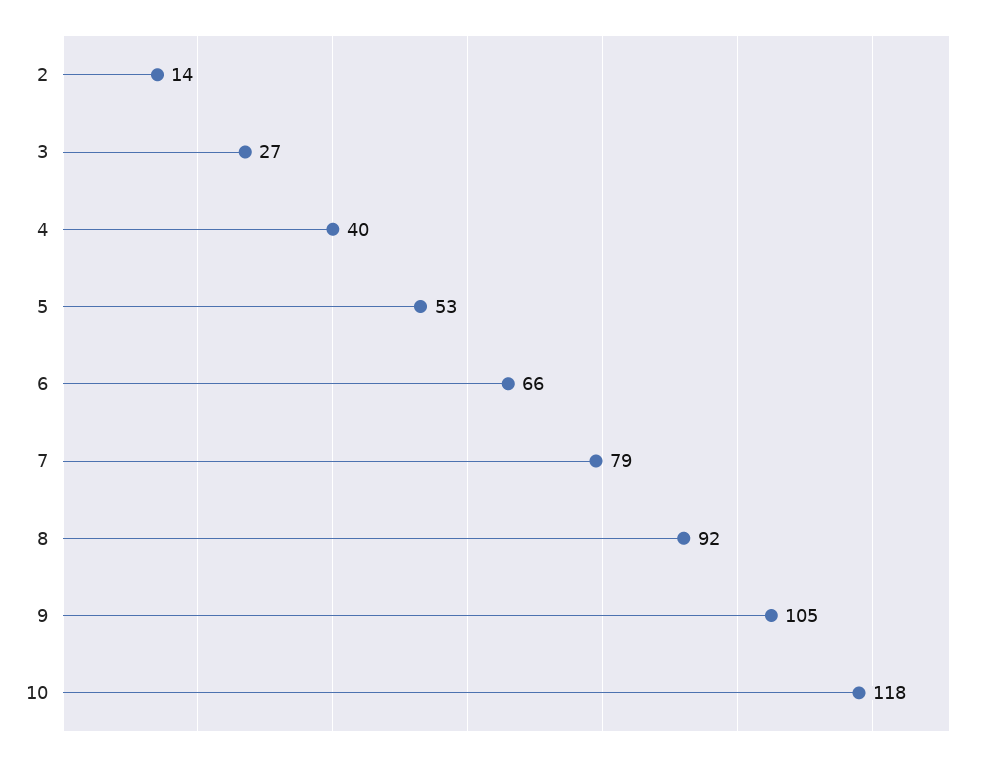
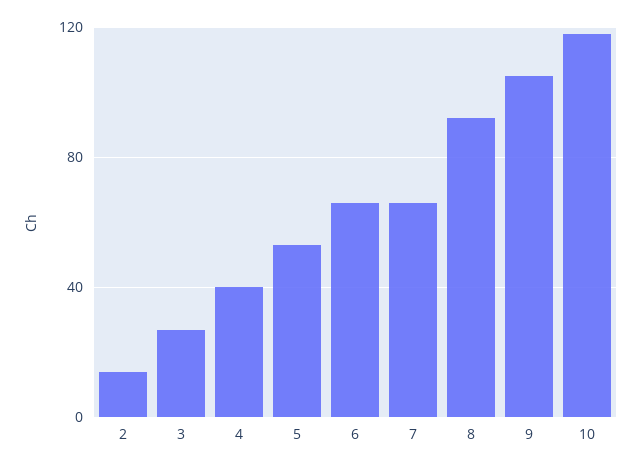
  {
    "2": 14,
    "3": 27,
    "4": 40,
    "5": 53,
    "6": 66,
-   "7": 79,
+   "7": 65,
    "8": 92,
    "9": 105,
    "10": 118
  }

